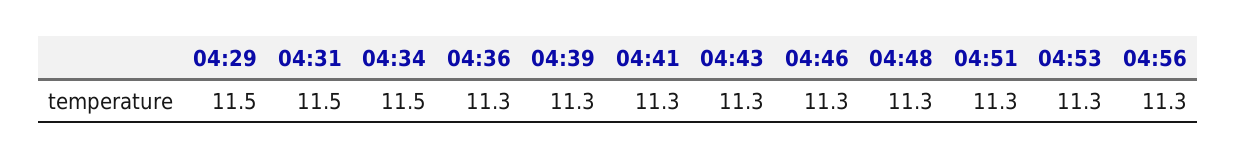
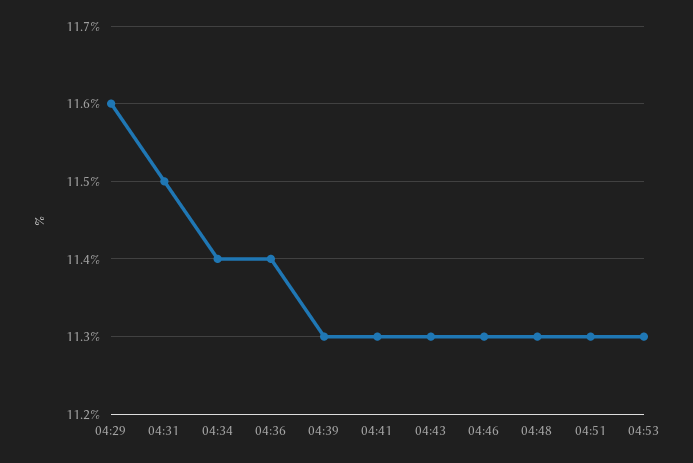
  {
-   "04:29": 11.5,
+   "04:29": 11.6,
    "04:31": 11.5,
-   "04:34": 11.5,
+   "04:34": 11.4,
-   "04:36": 11.3,
+   "04:36": 11.4,
    "04:39": 11.3,
    "04:41": 11.3,
    "04:43": 11.3,
    "04:46": 11.3,
    "04:48": 11.3,
    "04:51": 11.3,
-   "04:53": 11.3,
+   "04:53": 11.3
-   "04:56": 11.3
  }

